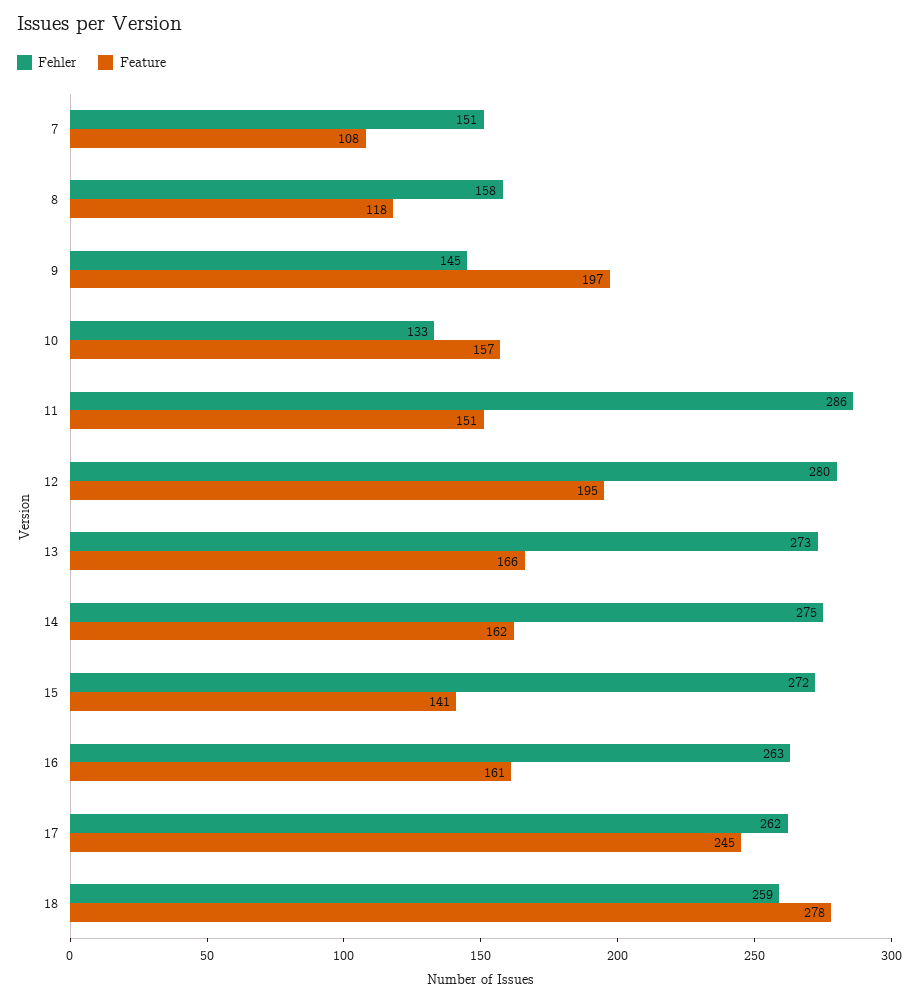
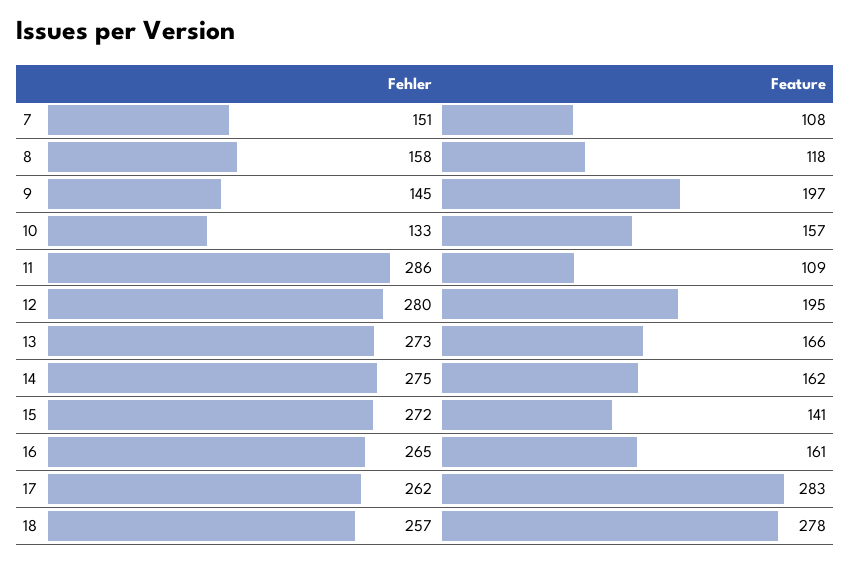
  {
    "Fehler": {
      "7": 151,
      "8": 158,
      "9": 145,
      "10": 133,
      "11": 286,
      "12": 280,
      "13": 273,
      "14": 275,
      "15": 272,
-     "16": 263,
+     "16": 265,
      "17": 262,
-     "18": 259
+     "18": 257
    },
    "Feature": {
      "7": 108,
      "8": 118,
      "9": 197,
      "10": 157,
-     "11": 151,
+     "11": 109,
      "12": 195,
      "13": 166,
      "14": 162,
      "15": 141,
      "16": 161,
-     "17": 245,
+     "17": 283,
      "18": 278
    }
  }

